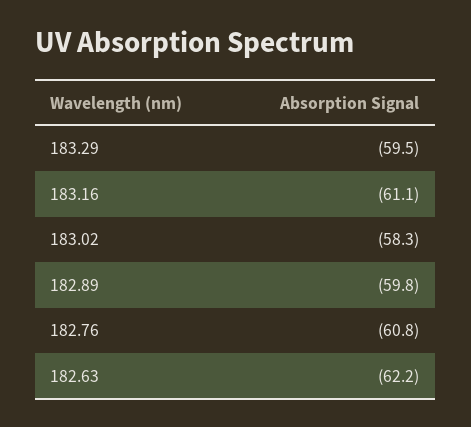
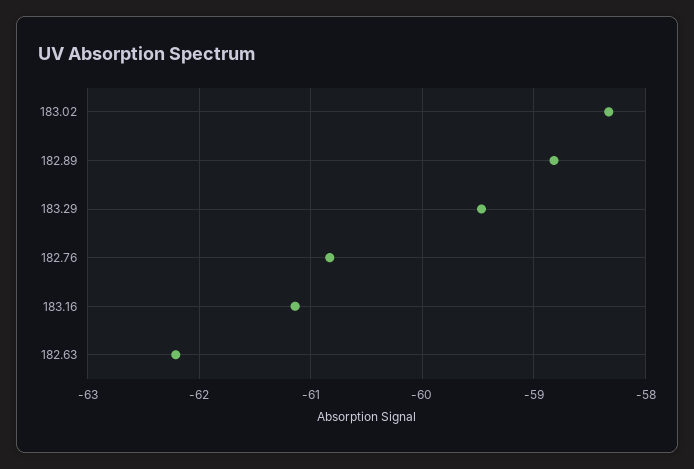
  {
    "183.29": -59.5,
    "183.16": -61.1,
    "183.02": -58.3,
-   "182.89": -59.8,
+   "182.89": -58.8,
    "182.76": -60.8,
    "182.63": -62.2
  }

